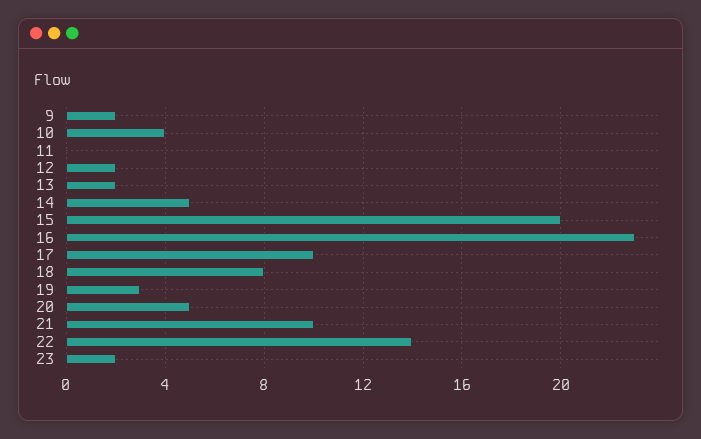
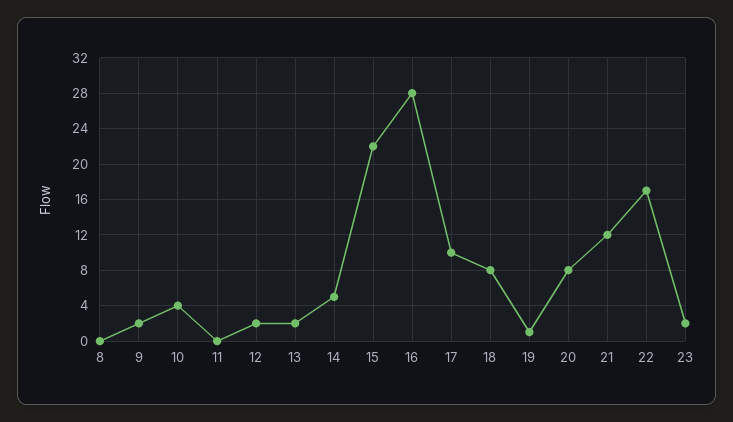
  {
    "9": 2,
    "10": 4,
    "11": 0,
    "12": 2,
    "13": 2,
    "14": 5,
-   "15": 20,
+   "15": 22,
-   "16": 23,
+   "16": 28,
    "17": 10,
    "18": 8,
-   "19": 3,
+   "19": 1,
-   "20": 5,
+   "20": 8,
-   "21": 10,
+   "21": 12,
-   "22": 14,
+   "22": 17,
-   "23": 2
+   "23": 2,
+   "8": 0
  }

